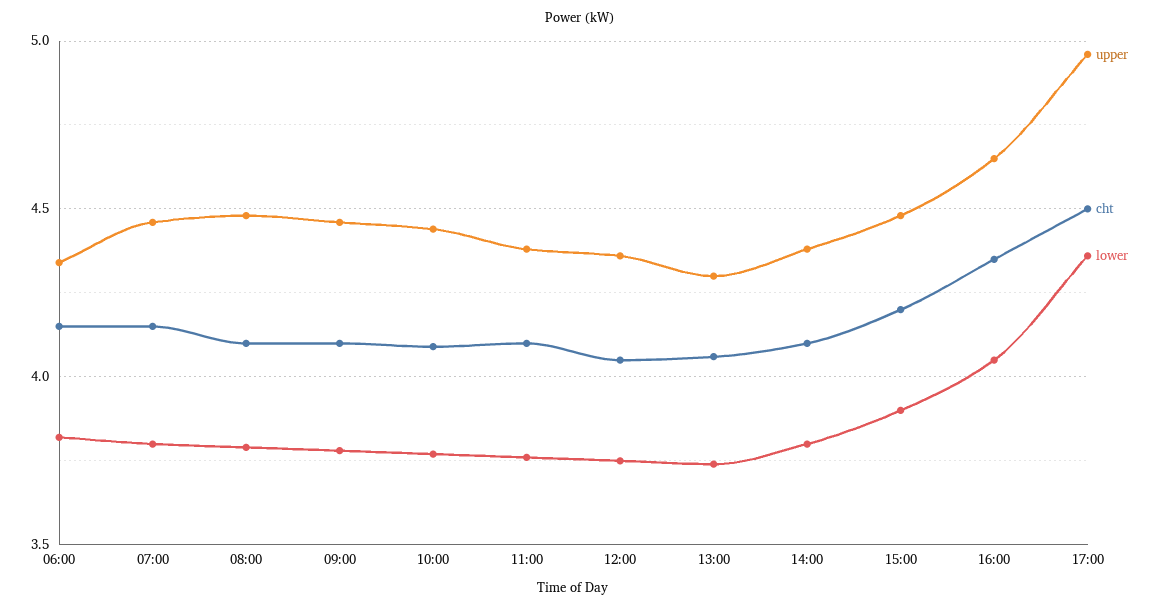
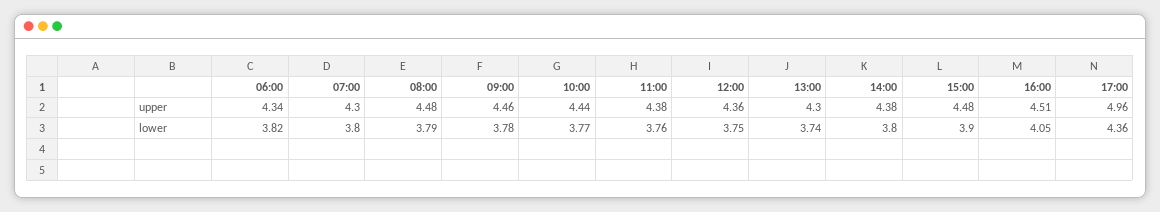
  {
    "upper": {
      "06:00": 4.34,
-     "07:00": 4.45,
+     "07:00": 4.3,
      "08:00": 4.48,
      "09:00": 4.46,
      "10:00": 4.44,
      "11:00": 4.38,
      "12:00": 4.36,
      "13:00": 4.3,
      "14:00": 4.38,
      "15:00": 4.48,
-     "16:00": 4.65,
+     "16:00": 4.51,
      "17:00": 4.96
    },
-   "cht": {
-     "06:00": 4.15,
-     "07:00": 4.15,
-     "08:00": 4.1,
-     "09:00": 4.1,
-     "10:00": 4.1,
-     "11:00": 4.1,
-     "12:00": 4.05,
-     "13:00": 4.05,
-     "14:00": 4.1,
-     "15:00": 4.2,
-     "16:00": 4.35,
-     "17:00": 4.5
-   },
    "lower": {
      "06:00": 3.82,
      "07:00": 3.8,
      "08:00": 3.79,
      "09:00": 3.78,
      "10:00": 3.77,
      "11:00": 3.76,
      "12:00": 3.75,
      "13:00": 3.74,
      "14:00": 3.8,
      "15:00": 3.9,
      "16:00": 4.05,
      "17:00": 4.36
    }
  }

